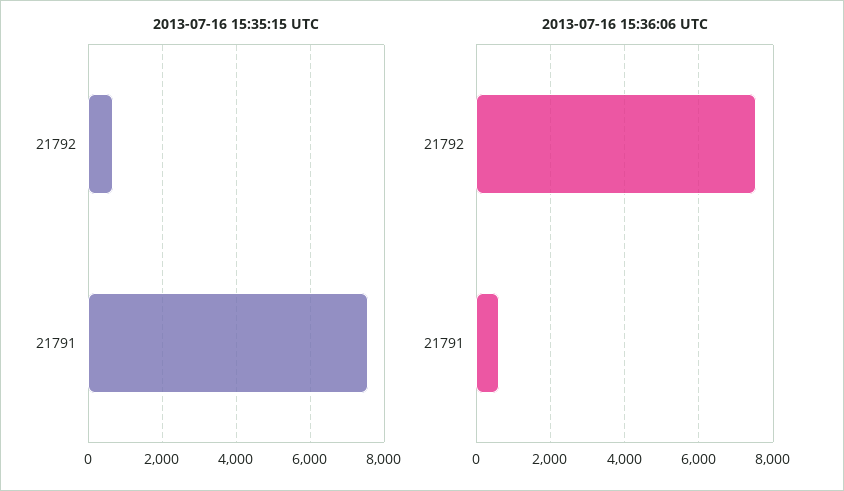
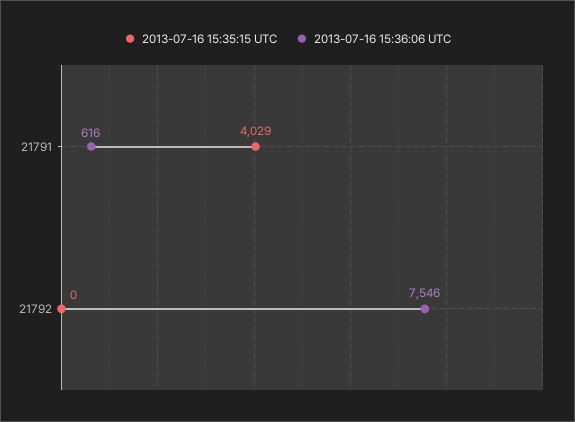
  {
    "2013-07-16 15:35:15 UTC": {
-     "21792": 600,
+     "21792": 0,
-     "21791": 7600
+     "21791": 4029
    },
    "2013-07-16 15:36:06 UTC": {
      "21792": 7546,
      "21791": 616
    }
  }

